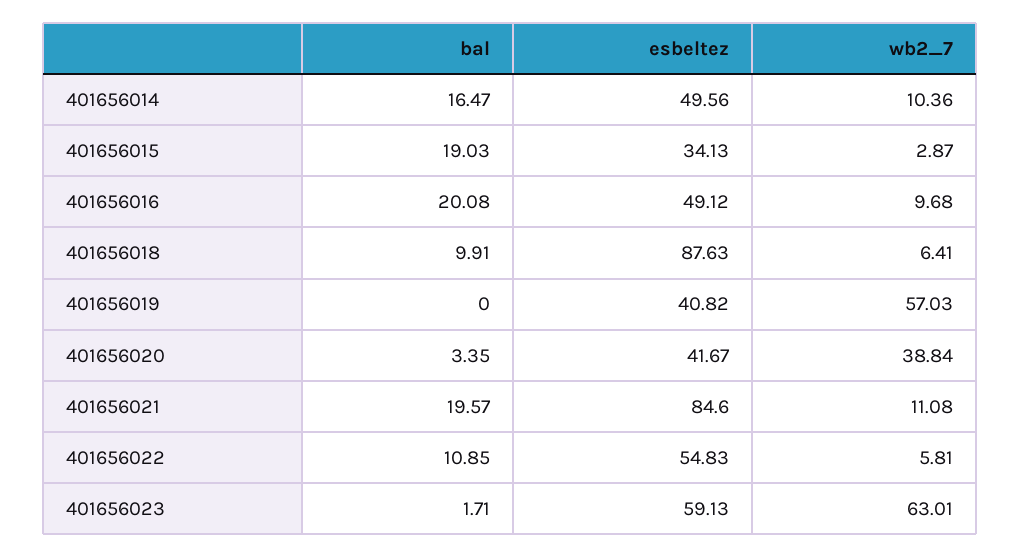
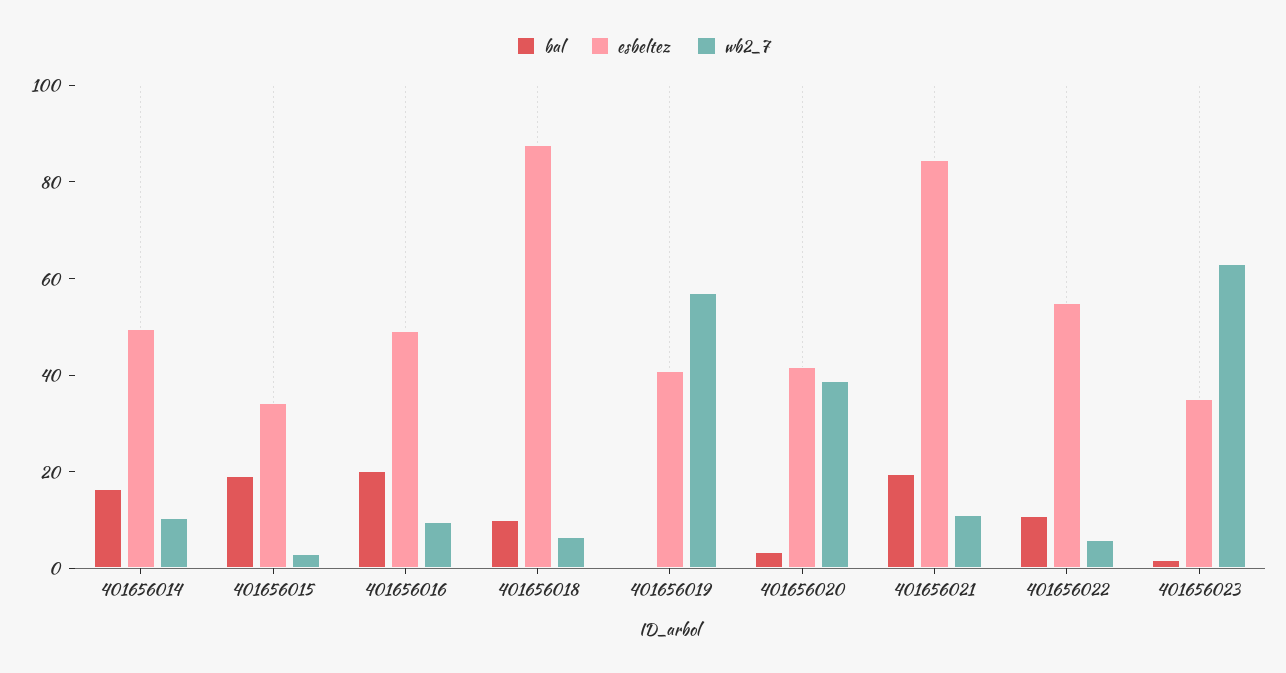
  {
    "bal": {
      "401656014": 16.47,
      "401656015": 19.03,
      "401656016": 20.08,
      "401656018": 9.91,
      "401656019": 0,
      "401656020": 3.35,
      "401656021": 19.57,
      "401656022": 10.85,
      "401656023": 1.71
    },
    "esbeltez": {
      "401656014": 49.56,
      "401656015": 34.13,
      "401656016": 49.12,
      "401656018": 87.63,
      "401656019": 40.82,
      "401656020": 41.67,
      "401656021": 84.6,
      "401656022": 54.83,
-     "401656023": 59.13
+     "401656023": 35
    },
    "wb2_7": {
      "401656014": 10.36,
      "401656015": 2.87,
      "401656016": 9.68,
      "401656018": 6.41,
      "401656019": 57.03,
      "401656020": 38.84,
      "401656021": 11.08,
      "401656022": 5.81,
      "401656023": 63.01
    }
  }

